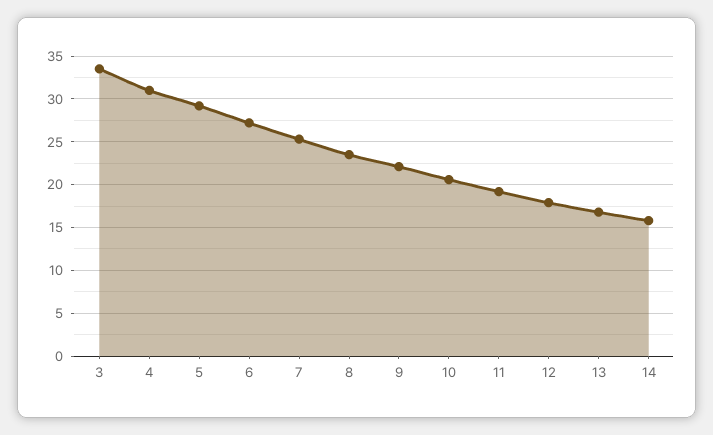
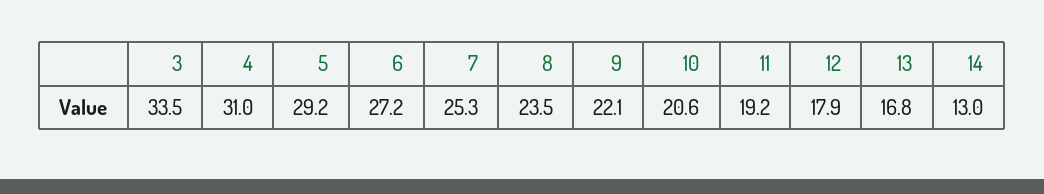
  {
    "3": 33.5,
    "4": 31,
    "5": 29.2,
    "6": 27.2,
    "7": 25.3,
    "8": 23.5,
    "9": 22.1,
    "10": 20.6,
    "11": 19.2,
    "12": 17.9,
    "13": 16.8,
-   "14": 16
+   "14": 13
  }

